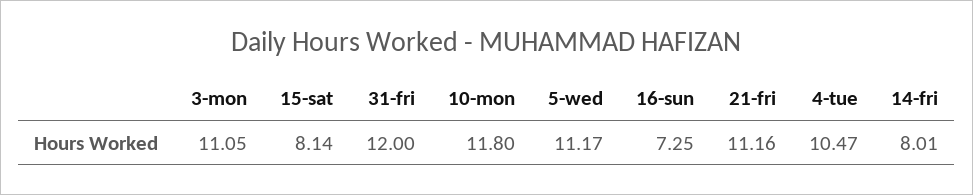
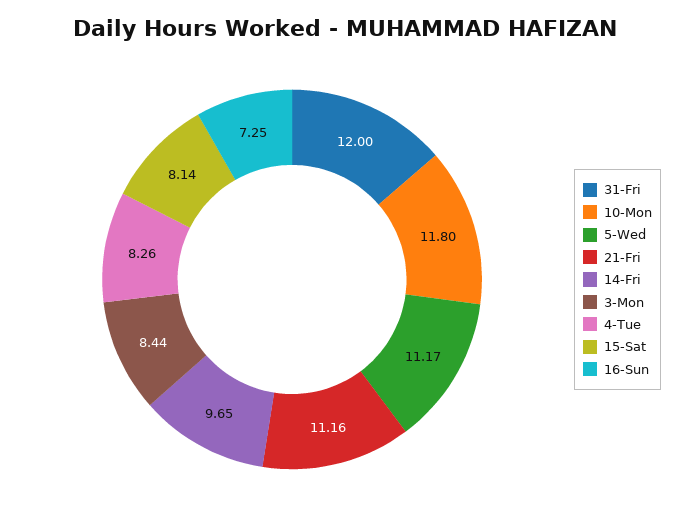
  {
-   "3-mon": 11.05,
+   "3-mon": 8.44,
    "15-sat": 8.14,
    "31-fri": 12,
    "10-mon": 11.8,
    "5-wed": 11.17,
    "16-sun": 7.25,
    "21-fri": 11.16,
-   "4-tue": 10.47,
+   "4-tue": 8.26,
-   "14-fri": 8.01
+   "14-fri": 9.65
  }

